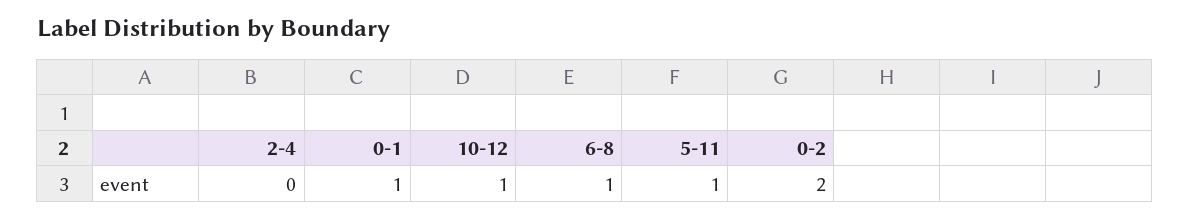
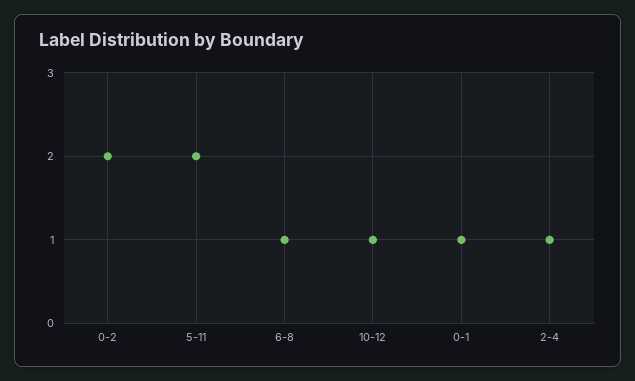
  {
-   "2-4": 0,
+   "2-4": 1,
    "0-1": 1,
    "10-12": 1,
    "6-8": 1,
-   "5-11": 1,
+   "5-11": 2,
    "0-2": 2
  }

